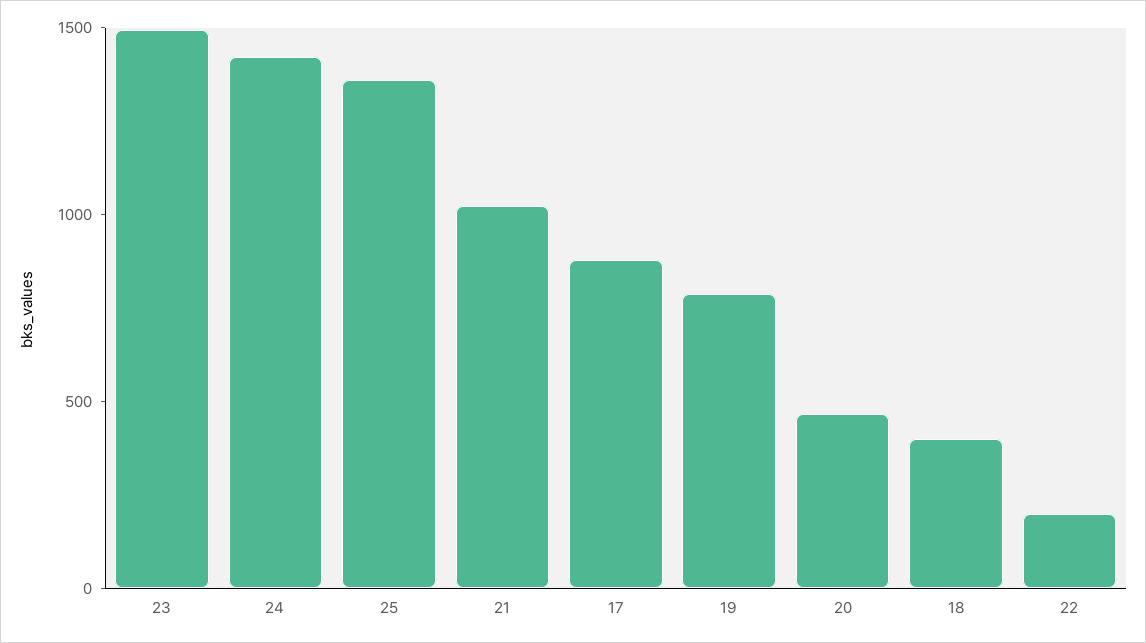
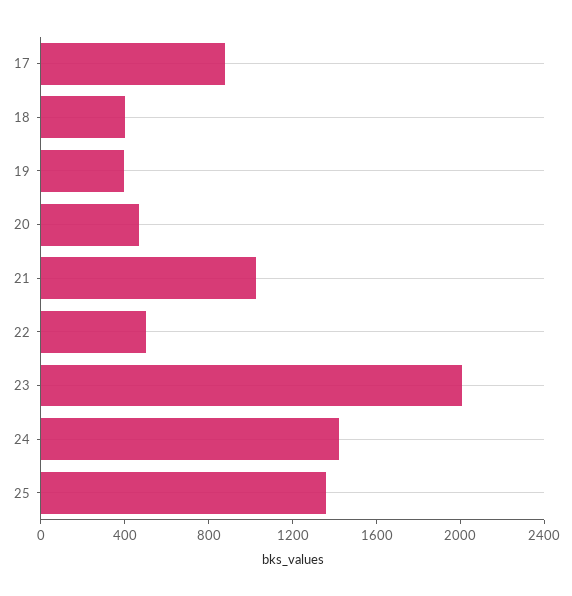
  {
-   "23": 1500,
+   "23": 2000,
    "24": 1400,
    "25": 1400,
    "21": 1000,
    "17": 900,
-   "19": 800,
+   "19": 400,
    "20": 500,
    "18": 400,
-   "22": 200
+   "22": 500
  }

